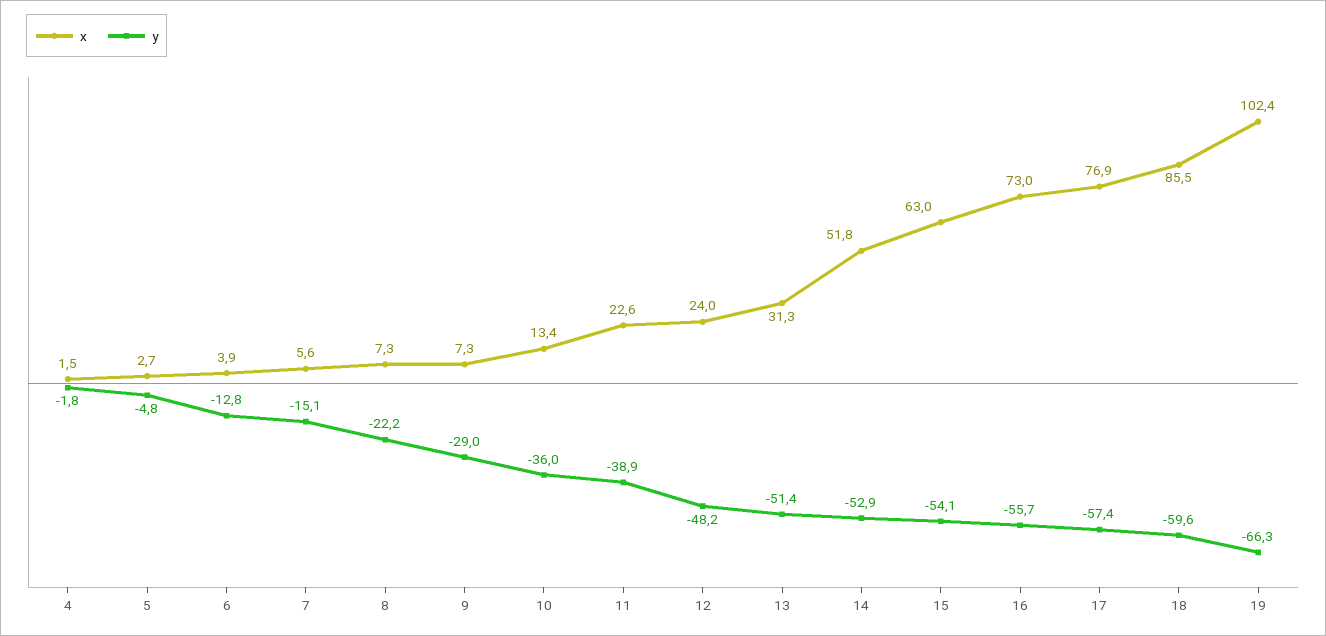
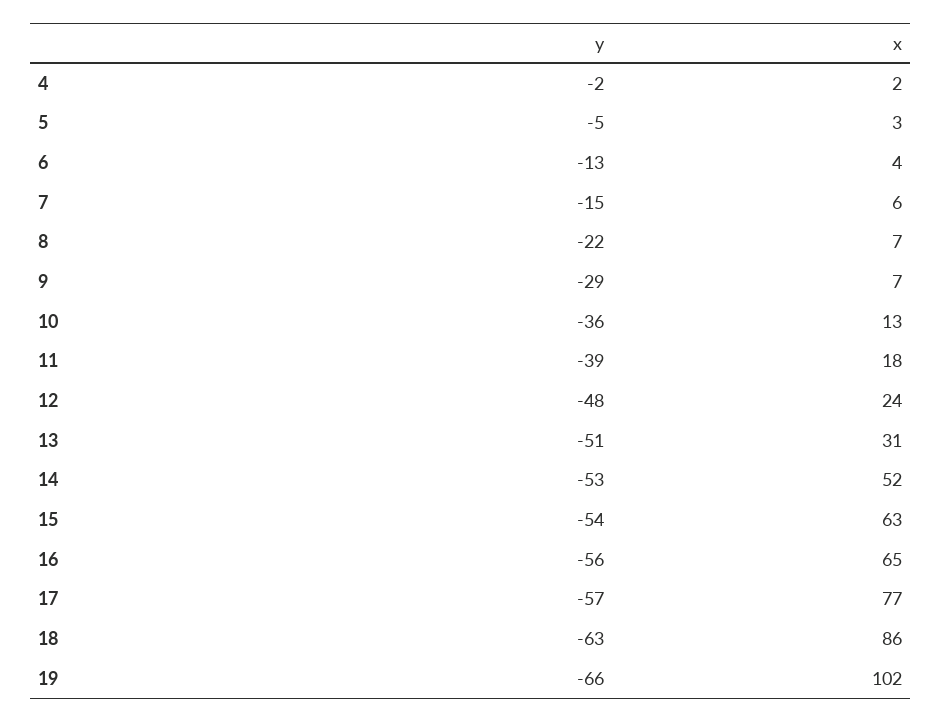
  {
    "x": {
      "4": 1.5,
      "5": 2.7,
      "6": 3.9,
      "7": 5.6,
      "8": 7.3,
      "9": 7.3,
      "10": 13.4,
-     "11": 22.6,
+     "11": 18,
      "12": 24,
      "13": 31.3,
      "14": 51.8,
      "15": 63,
-     "16": 73,
+     "16": 65,
      "17": 76.9,
      "18": 85.5,
      "19": 102.4
    },
    "y": {
      "4": -1.8,
      "5": -4.8,
      "6": -12.8,
      "7": -15.1,
      "8": -22.2,
      "9": -29,
      "10": -36,
      "11": -38.9,
      "12": -48.2,
      "13": -51.4,
      "14": -52.9,
      "15": -54.1,
      "16": -55.7,
      "17": -57.4,
-     "18": -59.6,
+     "18": -63,
      "19": -66.3
    }
  }

